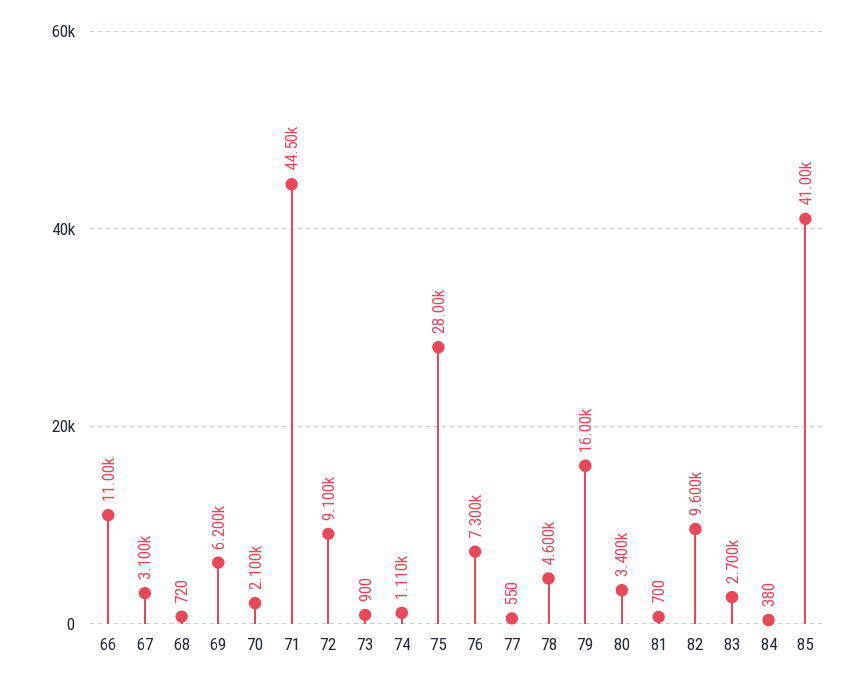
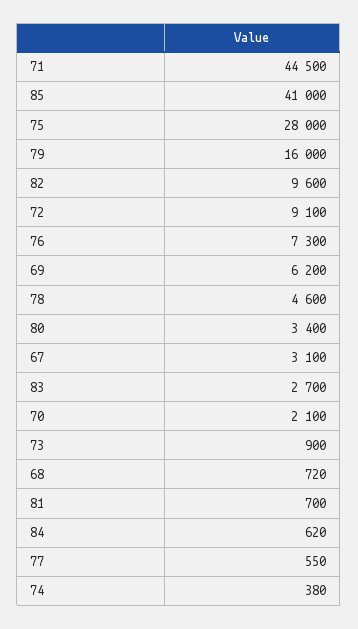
  {
-   "66": 11000,
    "67": 3100,
    "68": 720,
    "69": 6200,
    "70": 2100,
    "71": 44500,
    "72": 9100,
    "73": 900,
-   "74": 1110,
+   "74": 380,
    "75": 28000,
    "76": 7300,
    "77": 550,
    "78": 4600,
    "79": 16000,
    "80": 3400,
    "81": 700,
    "82": 9600,
    "83": 2700,
-   "84": 380,
+   "84": 620,
    "85": 41000
  }

